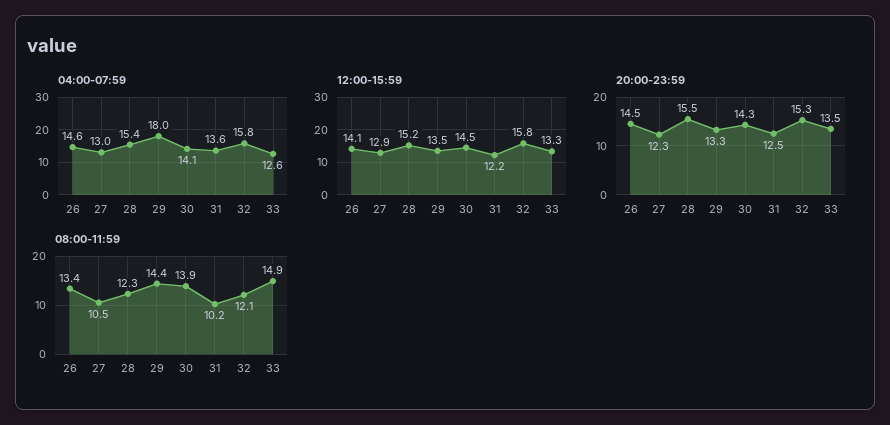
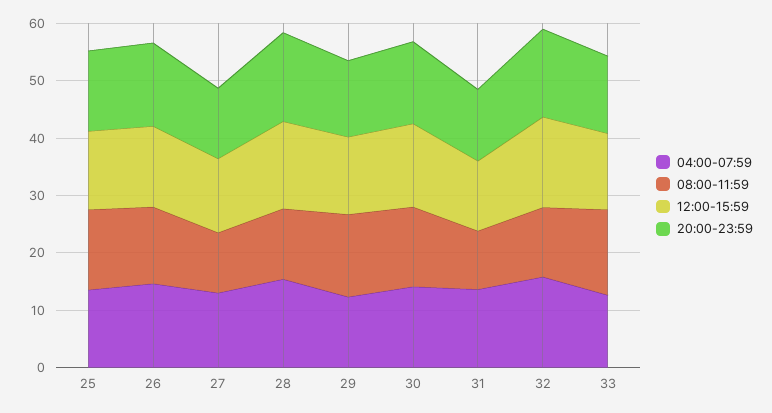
  {
    "04:00-07:59": {
      "26": 14.6,
      "27": 13,
      "28": 15.4,
-     "29": 18,
+     "29": 12,
      "30": 14.1,
      "31": 13.6,
      "32": 15.8,
-     "33": 12.6
+     "33": 12.6,
+     "25": 14
    },
    "12:00-15:59": {
      "26": 14.1,
      "27": 12.9,
      "28": 15.2,
      "29": 13.5,
      "30": 14.5,
      "31": 12.2,
      "32": 15.8,
-     "33": 13.3
+     "33": 13.3,
+     "25": 14
    },
    "20:00-23:59": {
      "26": 14.5,
      "27": 12.3,
      "28": 15.5,
      "29": 13.3,
      "30": 14.3,
      "31": 12.5,
      "32": 15.3,
-     "33": 13.5
+     "33": 13.5,
+     "25": 14
    },
    "08:00-11:59": {
      "26": 13.4,
      "27": 10.5,
      "28": 12.3,
      "29": 14.4,
      "30": 13.9,
      "31": 10.2,
      "32": 12.1,
-     "33": 14.9
+     "33": 14.9,
+     "25": 14
    }
  }

